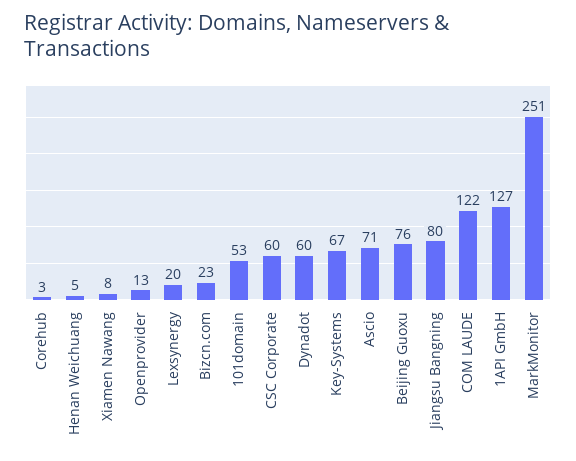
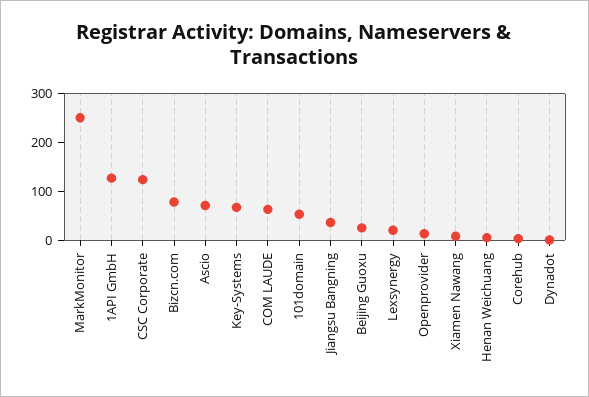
  {
    "Corehub": 3,
    "Henan Weichuang": 5,
    "Xiamen Nawang": 8,
    "Openprovider": 13,
    "Lexsynergy": 20,
-   "Bizcn.com": 23,
+   "Bizcn.com": 80,
    "101domain": 53,
-   "CSC Corporate": 60,
+   "CSC Corporate": 120,
-   "Dynadot": 60,
+   "Dynadot": 0,
    "Key-Systems": 67,
    "Ascio": 71,
-   "Beijing Guoxu": 76,
+   "Beijing Guoxu": 20,
-   "Jiangsu Bangning": 80,
+   "Jiangsu Bangning": 40,
-   "COM LAUDE": 122,
+   "COM LAUDE": 60,
    "1API GmbH": 127,
    "MarkMonitor": 251
  }

